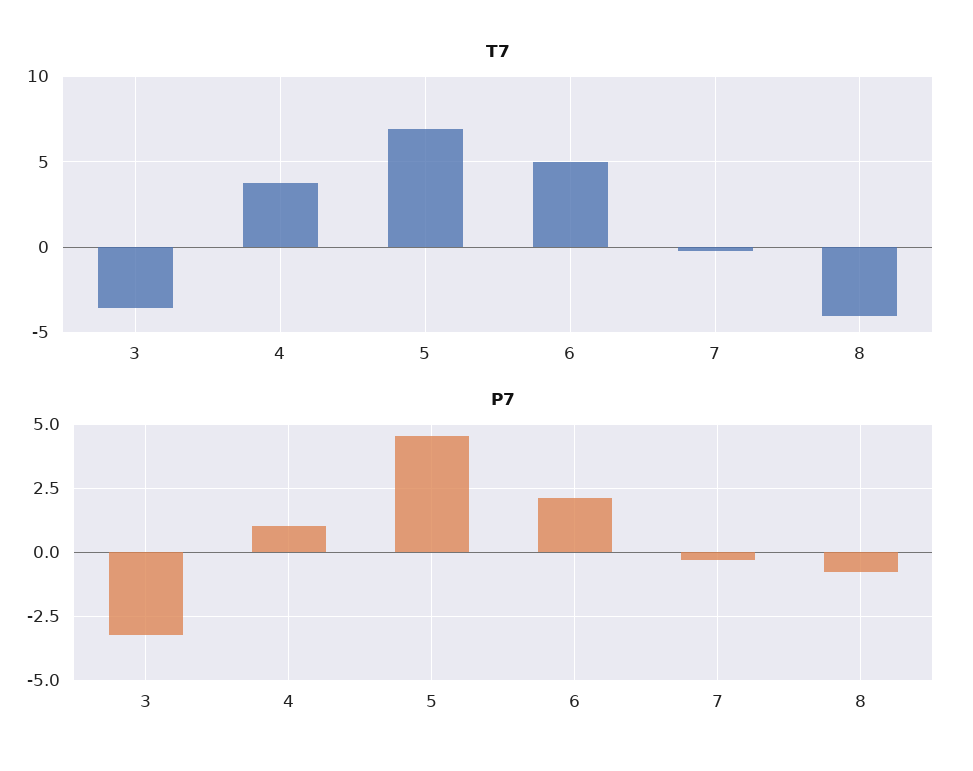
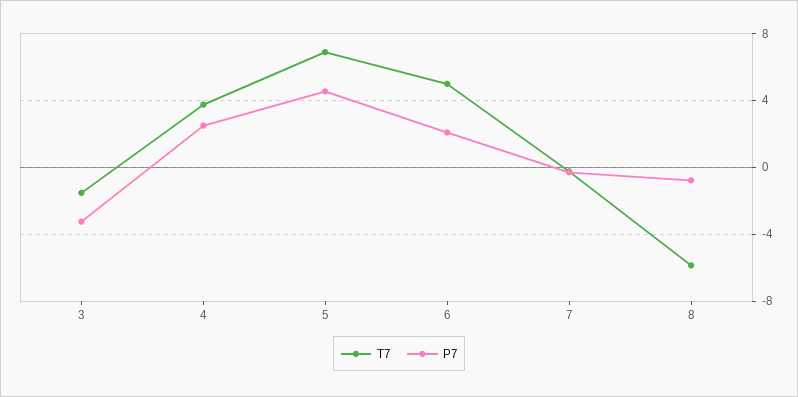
  {
    "T7": {
-     "3": -3.5,
+     "3": -1.5,
      "4": 4,
      "5": 7,
      "6": 5,
      "7": 0,
-     "8": -4
+     "8": -6
    },
    "P7": {
      "3": -3.25,
-     "4": 1,
+     "4": 2.5,
      "5": 4.5,
      "6": 2,
      "7": -0.25,
      "8": -0.75
    }
  }

